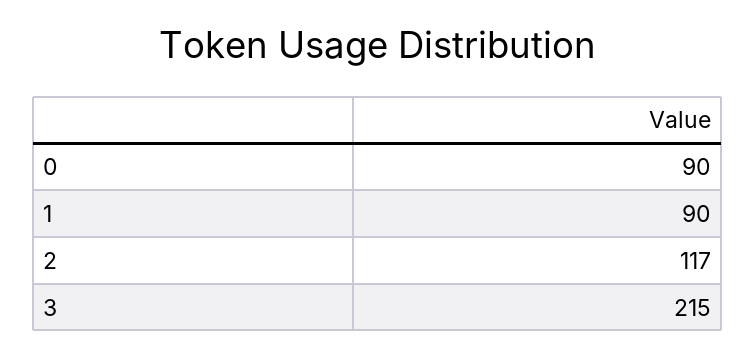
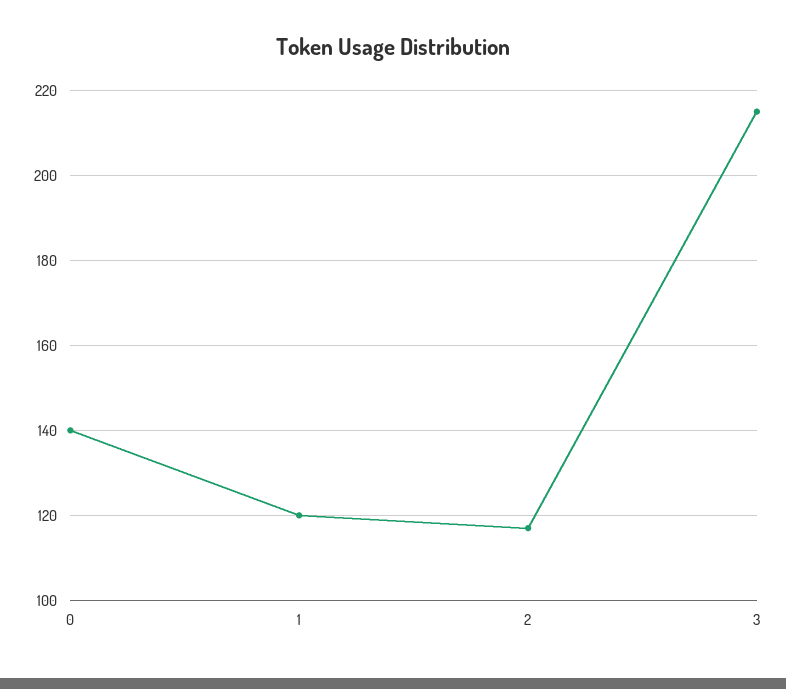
  {
-   "0": 90,
+   "0": 140,
-   "1": 90,
+   "1": 120,
    "2": 117,
    "3": 215
  }

